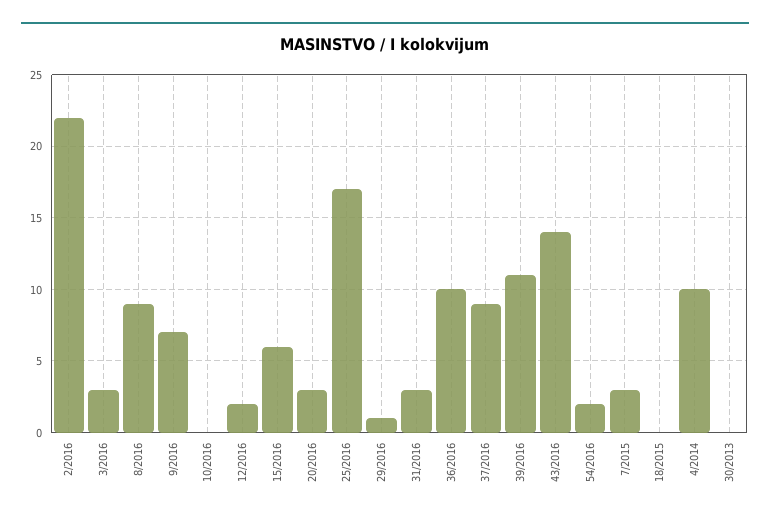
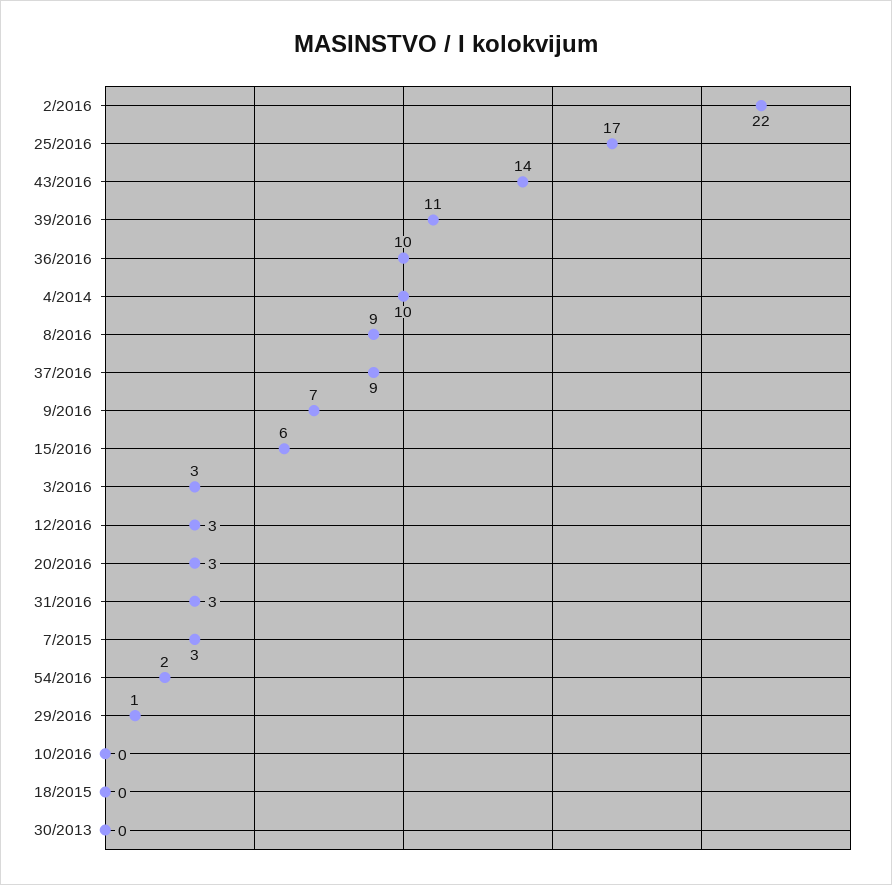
  {
    "2/2016": 22,
    "3/2016": 3,
    "8/2016": 9,
    "9/2016": 7,
    "10/2016": 0,
-   "12/2016": 2,
+   "12/2016": 3,
    "15/2016": 6,
    "20/2016": 3,
    "25/2016": 17,
    "29/2016": 1,
    "31/2016": 3,
    "36/2016": 10,
    "37/2016": 9,
    "39/2016": 11,
    "43/2016": 14,
    "54/2016": 2,
    "7/2015": 3,
    "18/2015": 0,
    "4/2014": 10,
    "30/2013": 0
  }

